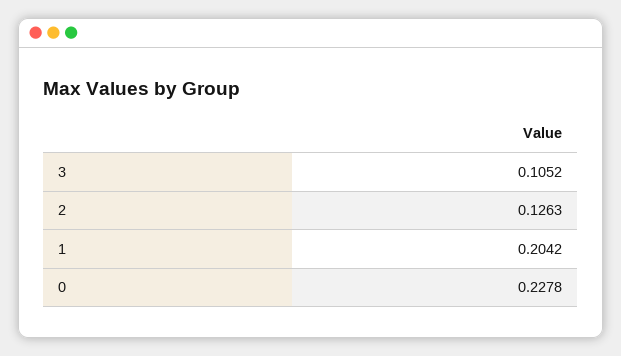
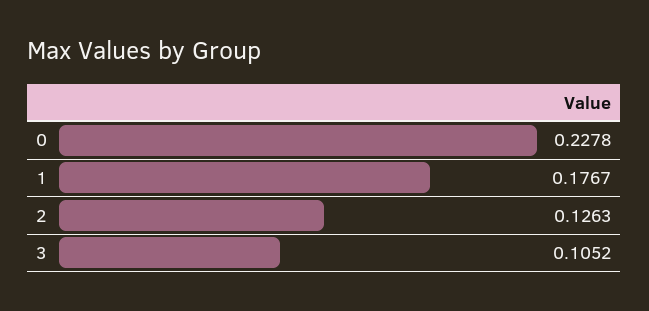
  {
    "3": 0.1052,
    "2": 0.1263,
-   "1": 0.2042,
+   "1": 0.1767,
    "0": 0.2278
  }

